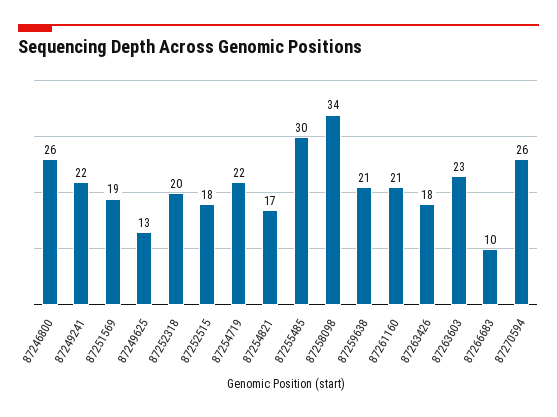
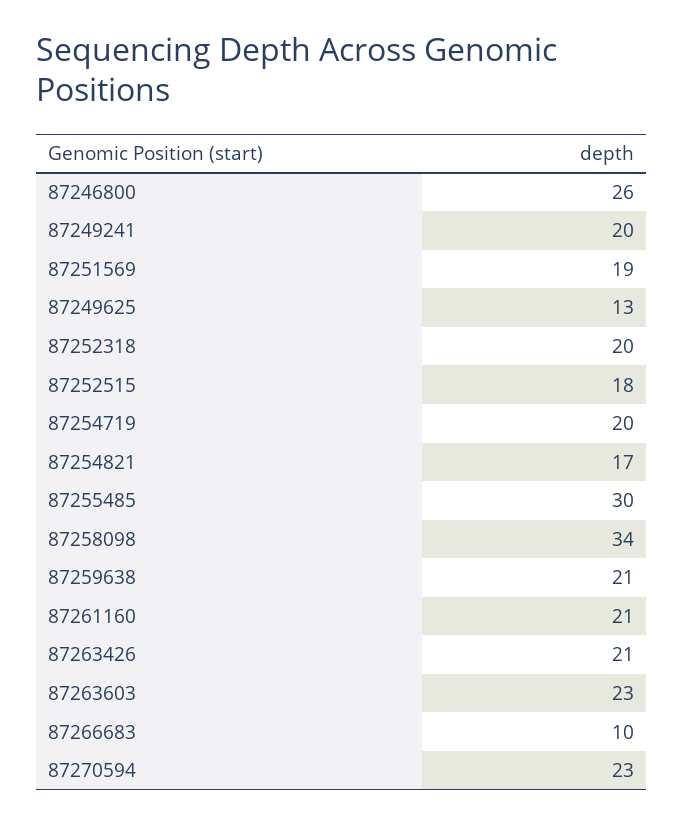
  {
    "87246800": 26,
-   "87249241": 22,
+   "87249241": 20,
    "87251569": 19,
    "87249625": 13,
    "87252318": 20,
    "87252515": 18,
-   "87254719": 22,
+   "87254719": 20,
    "87254821": 17,
    "87255485": 30,
    "87258098": 34,
    "87259638": 21,
    "87261160": 21,
-   "87263426": 18,
+   "87263426": 21,
    "87263603": 23,
    "87266683": 10,
-   "87270594": 26
+   "87270594": 23
  }

